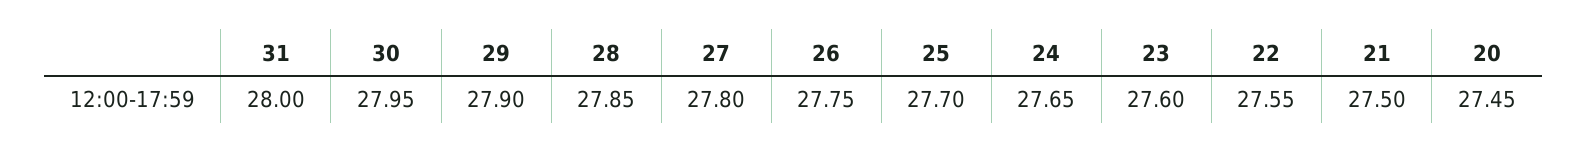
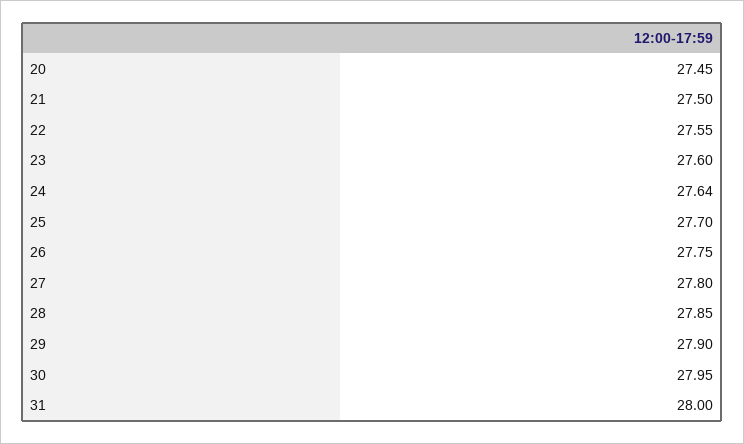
  {
    "31": 28,
    "30": 27.95,
    "29": 27.9,
    "28": 27.85,
    "27": 27.8,
    "26": 27.75,
    "25": 27.7,
-   "24": 27.65,
+   "24": 27.64,
    "23": 27.6,
    "22": 27.55,
    "21": 27.5,
    "20": 27.45
  }

